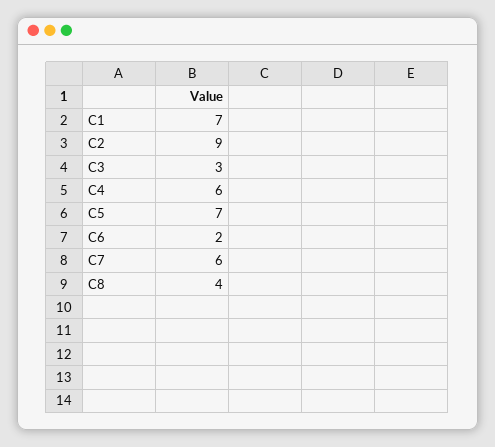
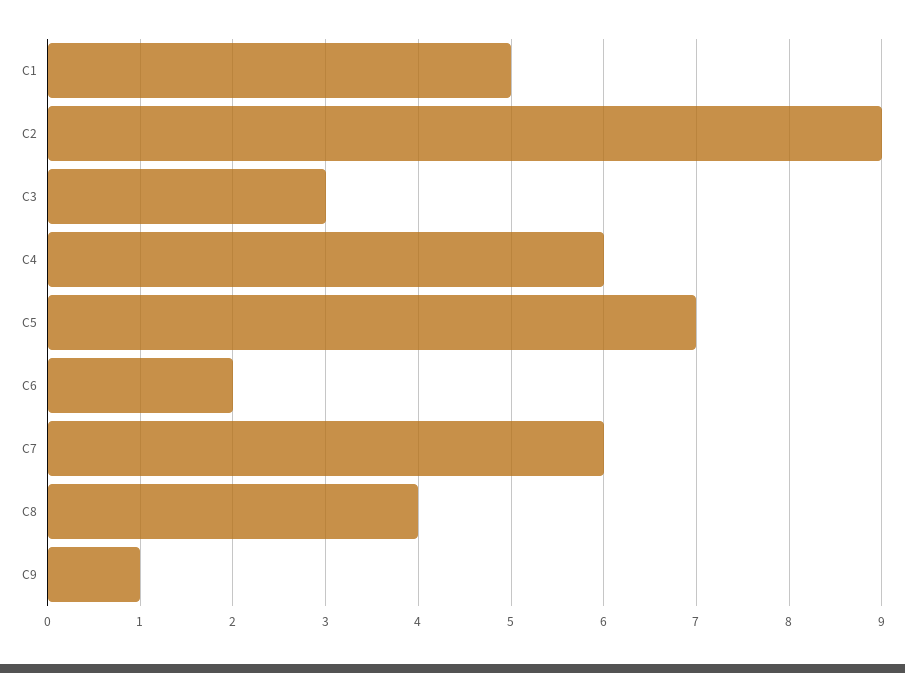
  {
-   "C1": 7,
+   "C1": 5,
    "C2": 9,
    "C3": 3,
    "C4": 6,
    "C5": 7,
    "C6": 2,
    "C7": 6,
-   "C8": 4
+   "C8": 4,
+   "C9": 1
  }

